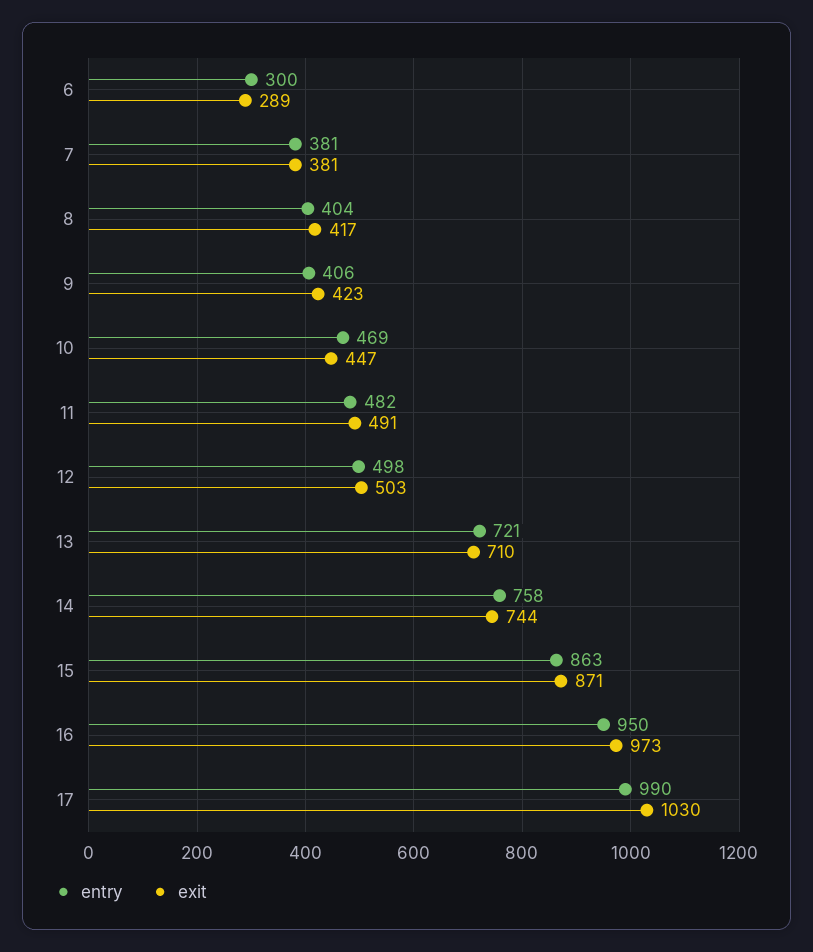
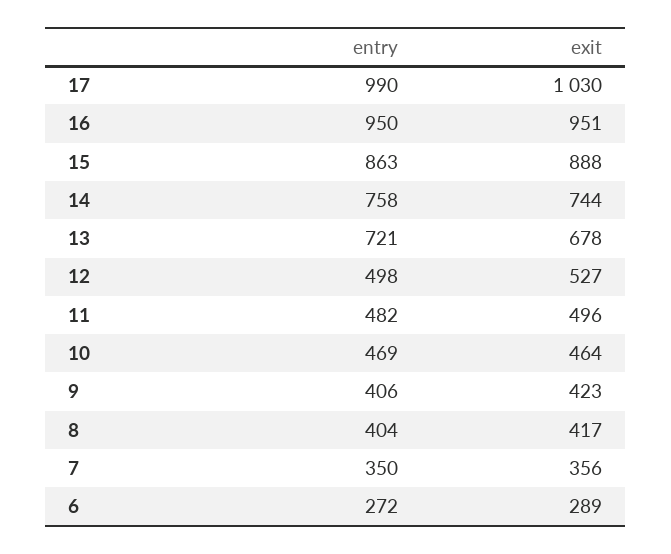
  {
    "entry": {
-     "6": 300,
+     "6": 272,
-     "7": 381,
+     "7": 350,
      "8": 404,
      "9": 406,
      "10": 469,
      "11": 482,
      "12": 498,
      "13": 721,
      "14": 758,
      "15": 863,
      "16": 950,
      "17": 990
    },
    "exit": {
      "6": 289,
-     "7": 381,
+     "7": 356,
      "8": 417,
      "9": 423,
-     "10": 447,
+     "10": 464,
-     "11": 491,
+     "11": 496,
-     "12": 503,
+     "12": 527,
-     "13": 710,
+     "13": 678,
      "14": 744,
-     "15": 871,
+     "15": 888,
-     "16": 973,
+     "16": 951,
      "17": 1030
    }
  }

